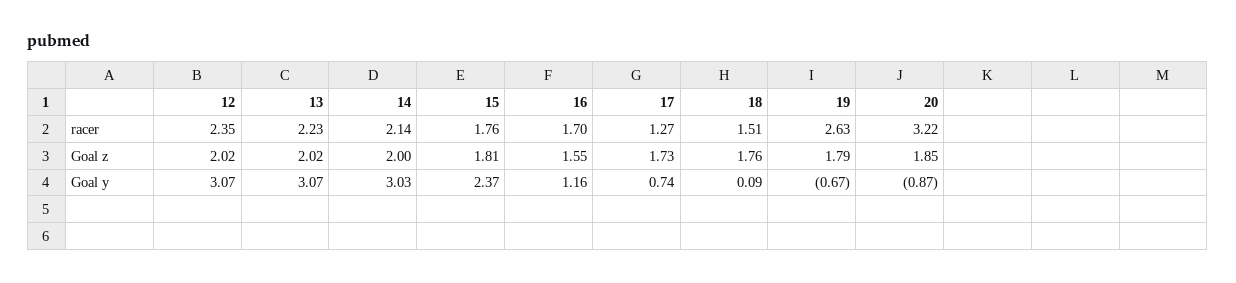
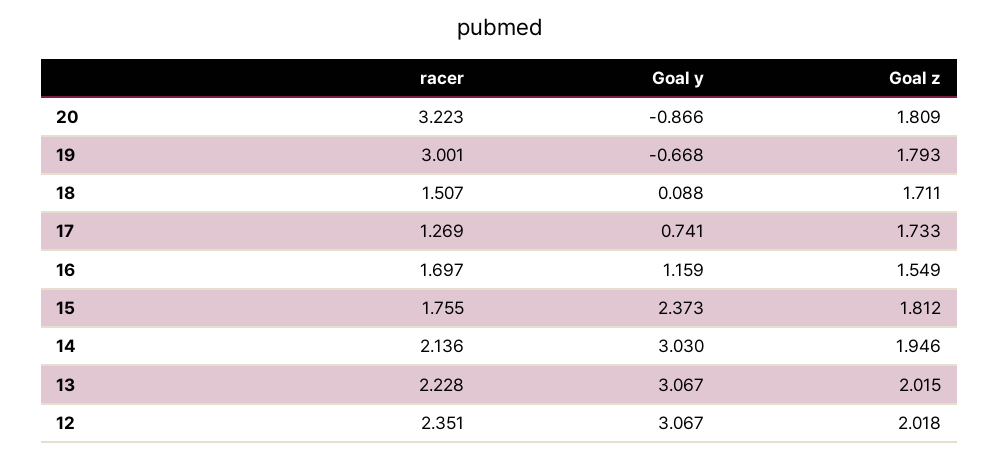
  {
    "12": {
      "racer": 2.351,
      "Goal z": 2.018,
      "Goal y": 3.067
    },
    "13": {
      "racer": 2.228,
      "Goal z": 2.015,
      "Goal y": 3.067
    },
    "14": {
      "racer": 2.136,
-     "Goal z": 2,
+     "Goal z": 1.946,
      "Goal y": 3.03
    },
    "15": {
      "racer": 1.755,
      "Goal z": 1.812,
      "Goal y": 2.373
    },
    "16": {
      "racer": 1.697,
      "Goal z": 1.549,
      "Goal y": 1.159
    },
    "17": {
      "racer": 1.269,
      "Goal z": 1.733,
      "Goal y": 0.741
    },
    "18": {
      "racer": 1.507,
-     "Goal z": 1.76,
+     "Goal z": 1.711,
      "Goal y": 0.088
    },
    "19": {
-     "racer": 2.63,
+     "racer": 3.001,
      "Goal z": 1.793,
      "Goal y": -0.668
    },
    "20": {
      "racer": 3.223,
-     "Goal z": 1.85,
+     "Goal z": 1.809,
      "Goal y": -0.866
    }
  }

